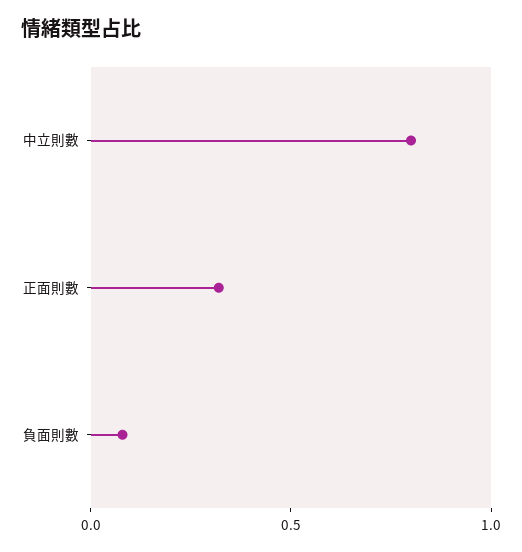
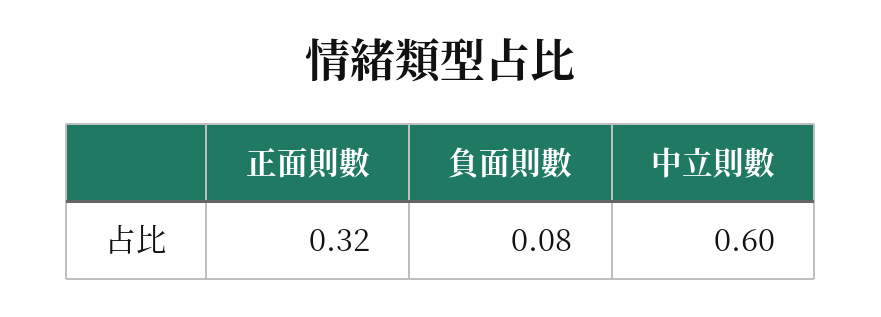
  {
-   "中立則數": 0.8,
+   "中立則數": 0.6,
    "正面則數": 0.32,
    "負面則數": 0.08
  }

